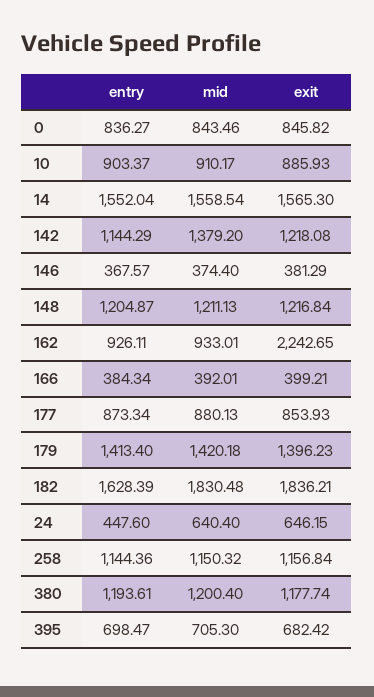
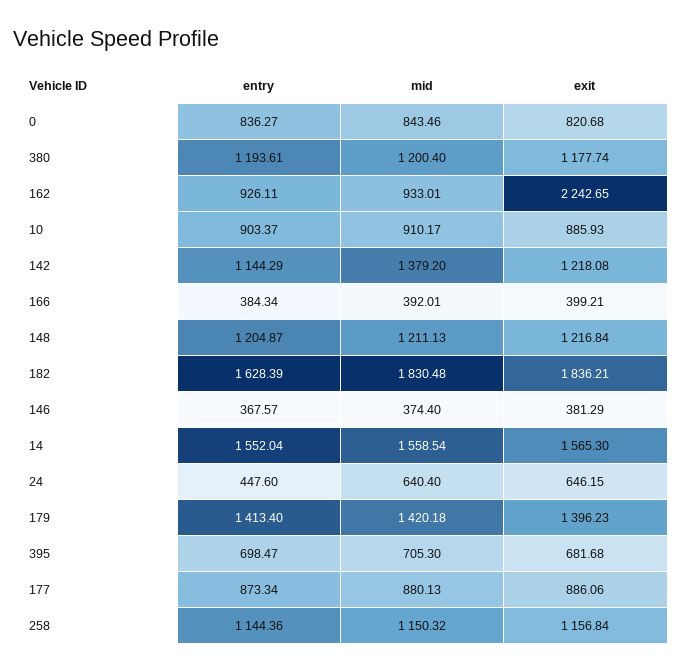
  {
    "entry": {
      "0": 836.27,
      "10": 903.37,
      "14": 1552.04,
      "142": 1144.29,
      "146": 367.57,
      "148": 1204.87,
      "162": 926.11,
      "166": 384.34,
      "177": 873.34,
      "179": 1413.4,
      "182": 1628.39,
      "24": 447.6,
      "258": 1144.36,
      "380": 1193.61,
      "395": 698.47
    },
    "mid": {
      "0": 843.46,
      "10": 910.17,
      "14": 1558.54,
      "142": 1379.2,
      "146": 374.4,
      "148": 1211.13,
      "162": 933.01,
      "166": 392.01,
      "177": 880.13,
      "179": 1420.18,
      "182": 1830.48,
      "24": 640.4,
      "258": 1150.32,
      "380": 1200.4,
      "395": 705.3
    },
    "exit": {
-     "0": 845.82,
+     "0": 820.68,
      "10": 885.93,
      "14": 1565.3,
      "142": 1218.08,
      "146": 381.29,
      "148": 1216.84,
      "162": 2242.65,
      "166": 399.21,
-     "177": 853.93,
+     "177": 886.06,
      "179": 1396.23,
      "182": 1836.21,
      "24": 646.15,
      "258": 1156.84,
      "380": 1177.74,
-     "395": 682.42
+     "395": 681.68
    }
  }

